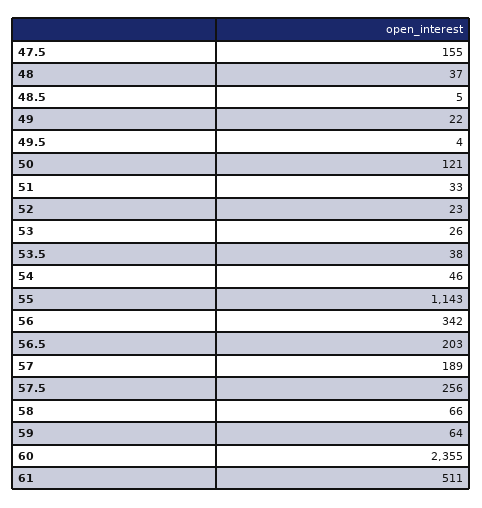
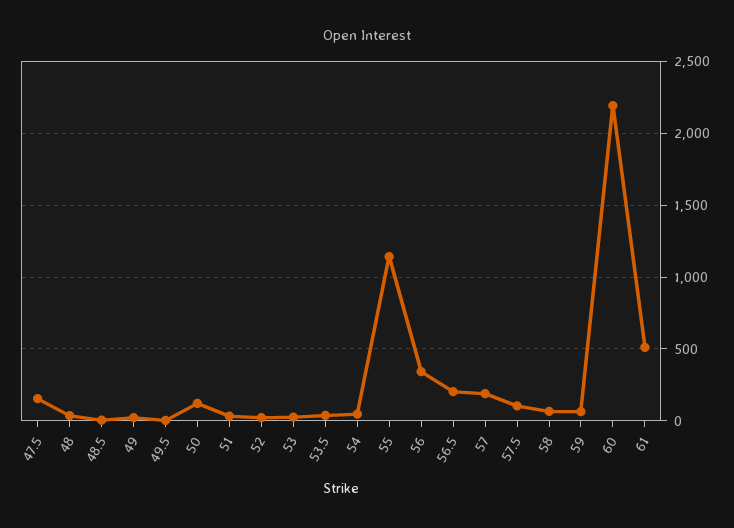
  {
    "47.5": 155,
    "48": 37,
    "48.5": 5,
    "49": 22,
    "49.5": 4,
    "50": 121,
    "51": 33,
    "52": 23,
    "53": 26,
    "53.5": 38,
    "54": 46,
    "55": 1143,
    "56": 342,
    "56.5": 203,
    "57": 189,
-   "57.5": 256,
+   "57.5": 100,
    "58": 66,
    "59": 64,
-   "60": 2355,
+   "60": 2200,
    "61": 511
  }

